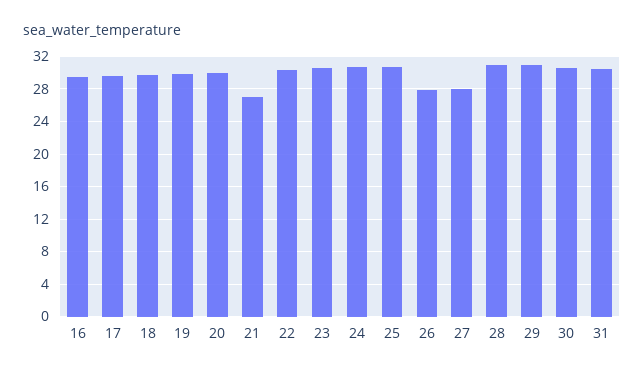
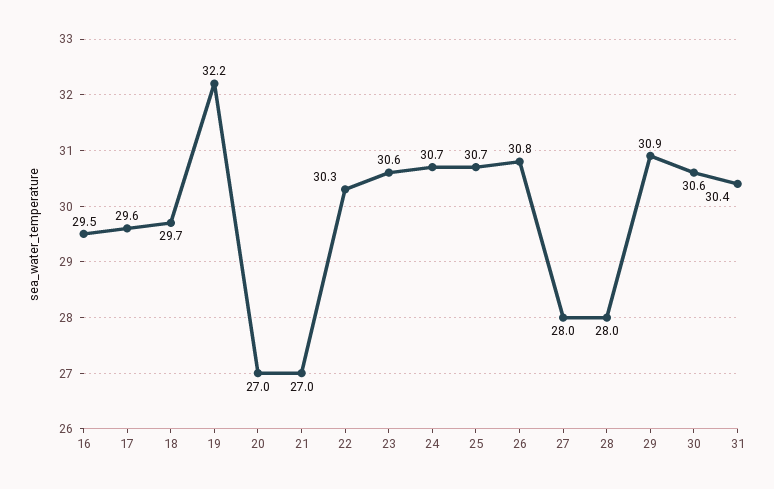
  {
    "16": 29.5,
    "17": 29.6,
    "18": 29.7,
-   "19": 30,
+   "19": 32.2,
-   "20": 30,
+   "20": 27,
    "21": 27,
    "22": 30.3,
    "23": 30.6,
    "24": 30.7,
    "25": 30.7,
-   "26": 28,
+   "26": 30.8,
    "27": 28,
-   "28": 31,
+   "28": 28,
    "29": 30.9,
    "30": 30.6,
    "31": 30.4
  }

